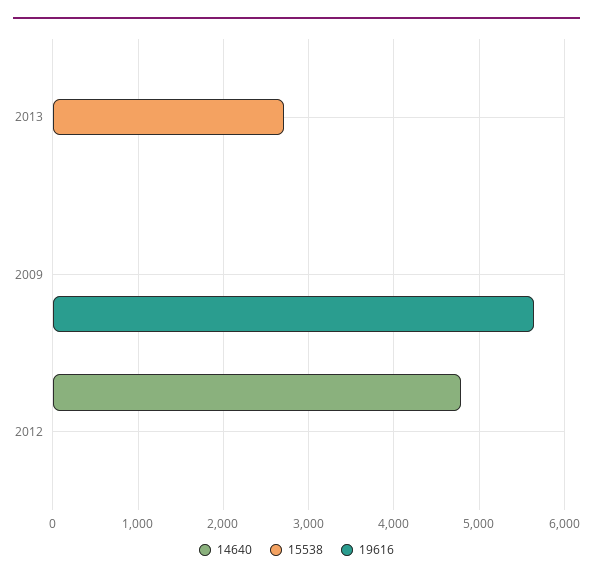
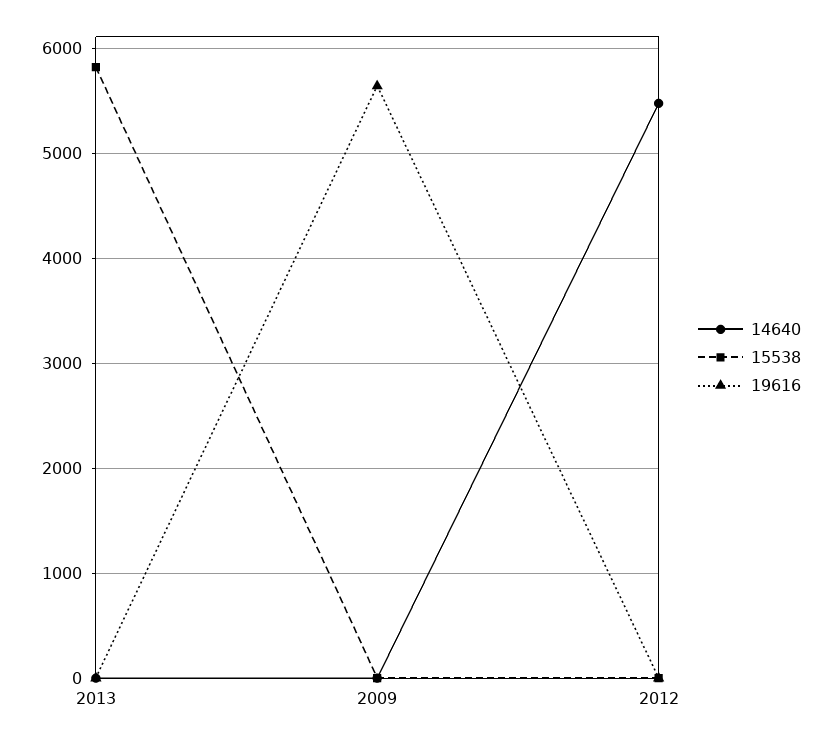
  {
    "14640": {
      "2013": 0,
      "2009": 0,
-     "2012": 4800
+     "2012": 5500
    },
    "15538": {
-     "2013": 2700,
+     "2013": 5800,
      "2009": 0,
      "2012": 0
    },
    "19616": {
      "2013": 0,
      "2009": 5600,
      "2012": 0
    }
  }

